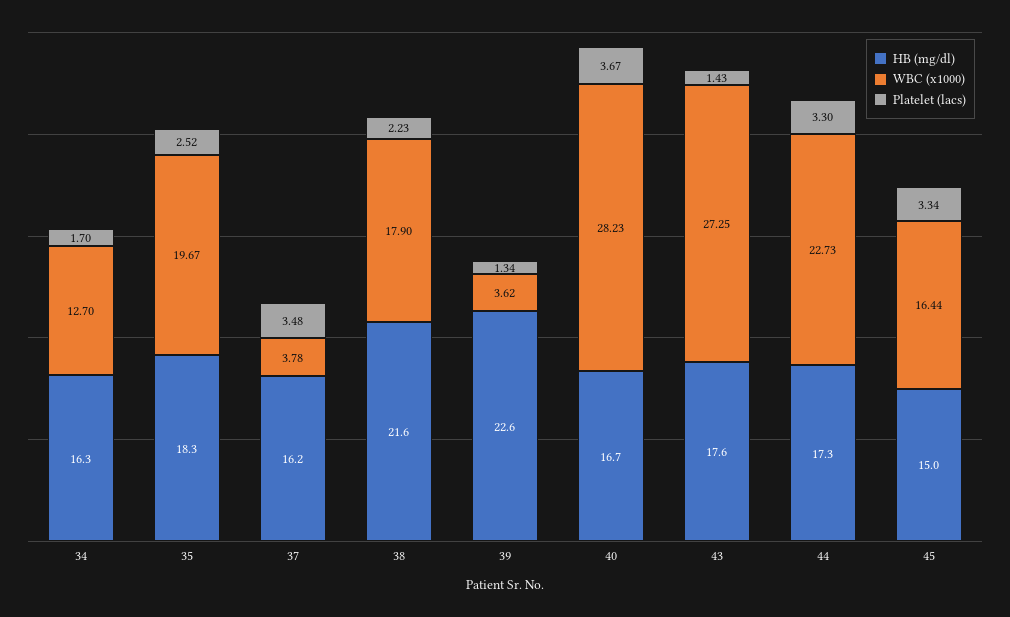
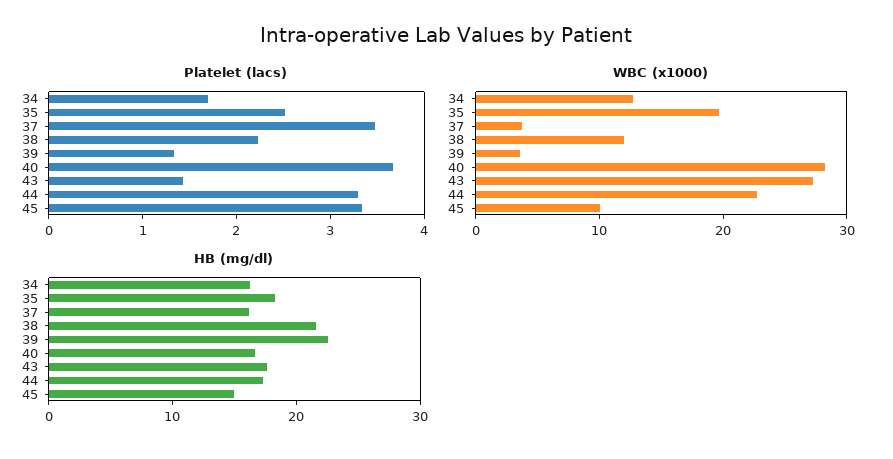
  {
    "HB (mg/dl)": {
      "34": 16.3,
      "35": 18.3,
      "37": 16.2,
      "38": 21.6,
      "39": 22.6,
      "40": 16.7,
      "43": 17.6,
      "44": 17.3,
      "45": 15
    },
    "WBC (x1000)": {
      "34": 12.7,
      "35": 19.67,
      "37": 3.78,
-     "38": 17.9,
+     "38": 12,
      "39": 3.62,
      "40": 28.23,
      "43": 27.25,
      "44": 22.73,
-     "45": 16.44
+     "45": 10
    },
    "Platelet (lacs)": {
      "34": 1.7,
      "35": 2.52,
      "37": 3.48,
      "38": 2.23,
      "39": 1.34,
      "40": 3.67,
      "43": 1.43,
      "44": 3.3,
      "45": 3.34
    }
  }

